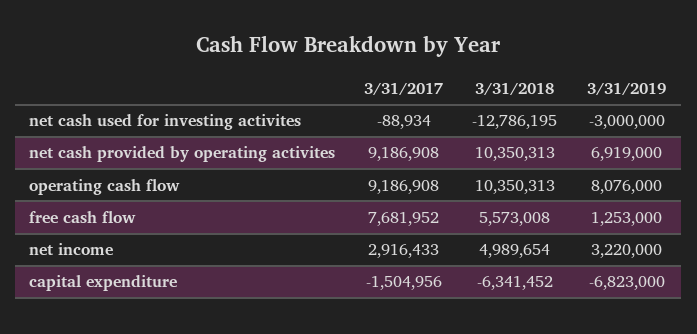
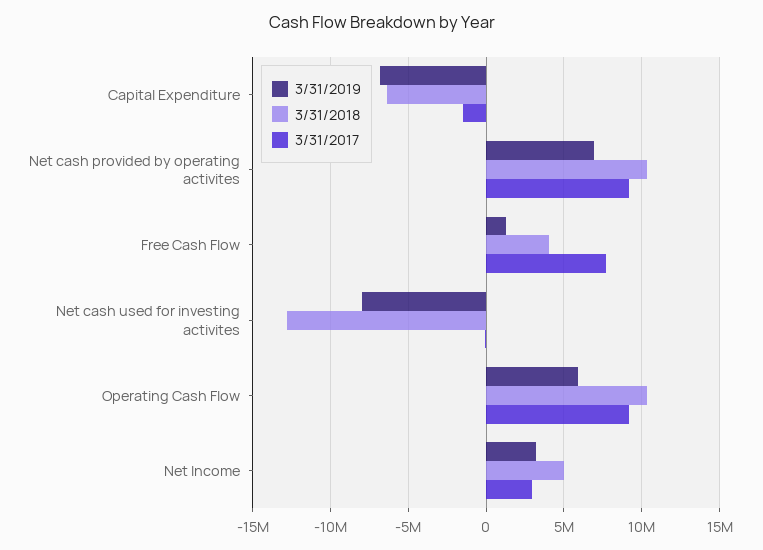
  {
    "3/31/2017": {
      "net cash used for investing activites": -88934,
      "net cash provided by operating activites": 9186908,
      "operating cash flow": 9186908,
      "free cash flow": 7681952,
      "net income": 2916433,
      "capital expenditure": -1504956
    },
    "3/31/2018": {
      "net cash used for investing activites": -12786195,
      "net cash provided by operating activites": 10350313,
      "operating cash flow": 10350313,
-     "free cash flow": 5573008,
+     "free cash flow": 4000000,
      "net income": 4989654,
      "capital expenditure": -6341452
    },
    "3/31/2019": {
-     "net cash used for investing activites": -3000000,
+     "net cash used for investing activites": -8000000,
      "net cash provided by operating activites": 6919000,
-     "operating cash flow": 8076000,
+     "operating cash flow": 6000000,
      "free cash flow": 1253000,
      "net income": 3220000,
      "capital expenditure": -6823000
    }
  }

